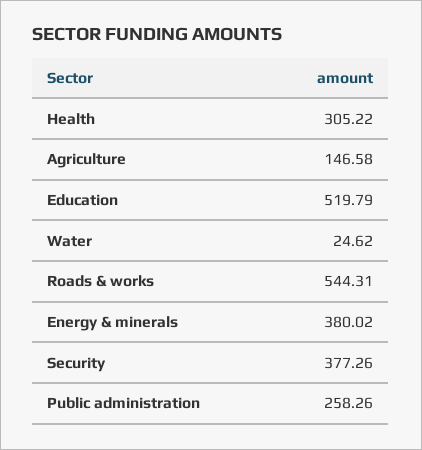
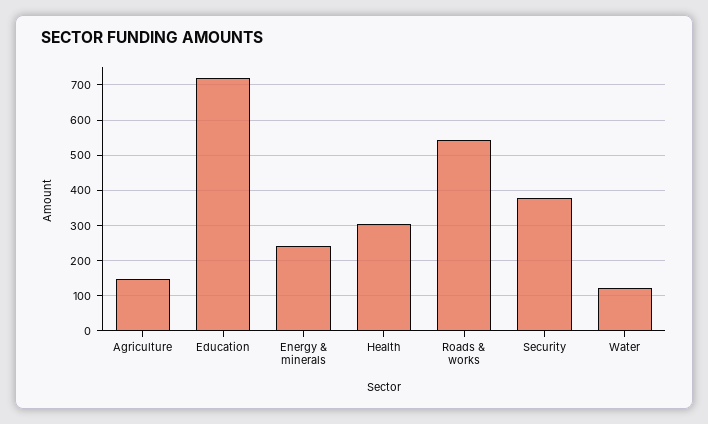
  {
    "Health": 305.22,
    "Agriculture": 146.58,
-   "Education": 519.79,
+   "Education": 720,
-   "Water": 24.62,
+   "Water": 120,
    "Roads & works": 544.31,
-   "Energy & minerals": 380.02,
+   "Energy & minerals": 240,
-   "Security": 377.26,
+   "Security": 377.26
-   "Public administration": 258.26
  }

